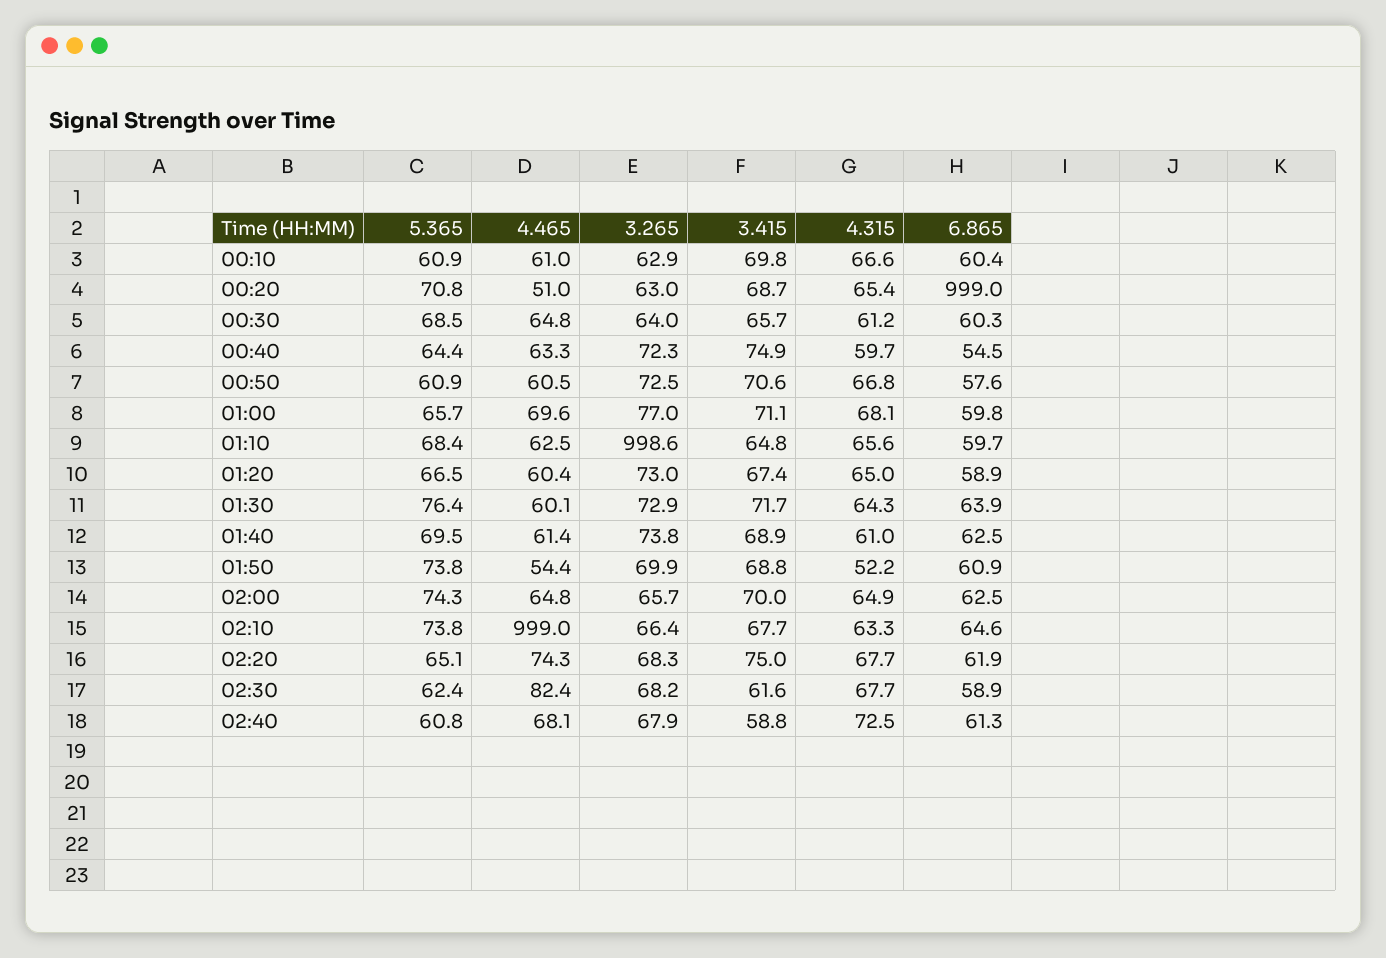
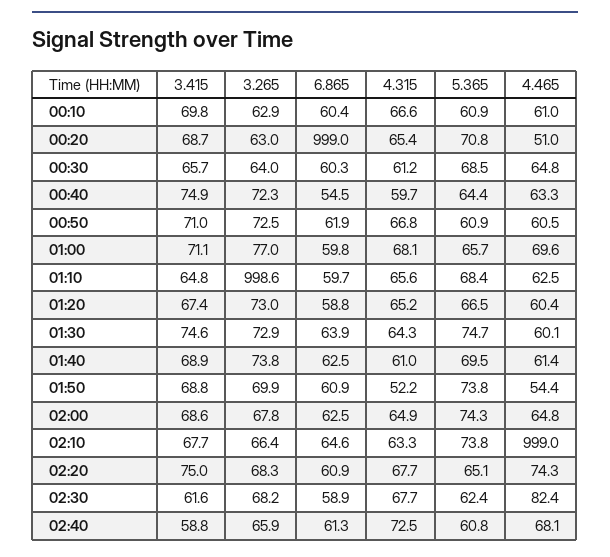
  {
    "5.365": {
      "00:10": 60.9,
      "00:20": 70.8,
      "00:30": 68.5,
      "00:40": 64.4,
      "00:50": 60.9,
      "01:00": 65.7,
      "01:10": 68.4,
      "01:20": 66.5,
-     "01:30": 76.4,
+     "01:30": 74.7,
      "01:40": 69.5,
      "01:50": 73.8,
      "02:00": 74.3,
      "02:10": 73.8,
      "02:20": 65.1,
      "02:30": 62.4,
      "02:40": 60.8
    },
    "4.465": {
      "00:10": 61,
      "00:20": 51,
      "00:30": 64.8,
      "00:40": 63.3,
      "00:50": 60.5,
      "01:00": 69.6,
      "01:10": 62.5,
      "01:20": 60.4,
      "01:30": 60.1,
      "01:40": 61.4,
      "01:50": 54.4,
      "02:00": 64.8,
      "02:10": 999,
      "02:20": 74.3,
      "02:30": 82.4,
      "02:40": 68.1
    },
    "3.265": {
      "00:10": 62.9,
      "00:20": 63,
      "00:30": 64,
      "00:40": 72.3,
      "00:50": 72.5,
      "01:00": 77,
      "01:10": 998.6,
      "01:20": 73,
      "01:30": 72.9,
      "01:40": 73.8,
      "01:50": 69.9,
-     "02:00": 65.7,
+     "02:00": 67.8,
      "02:10": 66.4,
      "02:20": 68.3,
      "02:30": 68.2,
-     "02:40": 67.9
+     "02:40": 65.9
    },
    "3.415": {
      "00:10": 69.8,
      "00:20": 68.7,
      "00:30": 65.7,
      "00:40": 74.9,
-     "00:50": 70.6,
+     "00:50": 71,
      "01:00": 71.1,
      "01:10": 64.8,
      "01:20": 67.4,
-     "01:30": 71.7,
+     "01:30": 74.6,
      "01:40": 68.9,
      "01:50": 68.8,
-     "02:00": 70,
+     "02:00": 68.6,
      "02:10": 67.7,
      "02:20": 75,
      "02:30": 61.6,
      "02:40": 58.8
    },
    "4.315": {
      "00:10": 66.6,
      "00:20": 65.4,
      "00:30": 61.2,
      "00:40": 59.7,
      "00:50": 66.8,
      "01:00": 68.1,
      "01:10": 65.6,
-     "01:20": 65,
+     "01:20": 65.2,
      "01:30": 64.3,
      "01:40": 61,
      "01:50": 52.2,
      "02:00": 64.9,
      "02:10": 63.3,
      "02:20": 67.7,
      "02:30": 67.7,
      "02:40": 72.5
    },
    "6.865": {
      "00:10": 60.4,
      "00:20": 999,
      "00:30": 60.3,
      "00:40": 54.5,
-     "00:50": 57.6,
+     "00:50": 61.9,
      "01:00": 59.8,
      "01:10": 59.7,
-     "01:20": 58.9,
+     "01:20": 58.8,
      "01:30": 63.9,
      "01:40": 62.5,
      "01:50": 60.9,
      "02:00": 62.5,
      "02:10": 64.6,
-     "02:20": 61.9,
+     "02:20": 60.9,
      "02:30": 58.9,
      "02:40": 61.3
    }
  }

